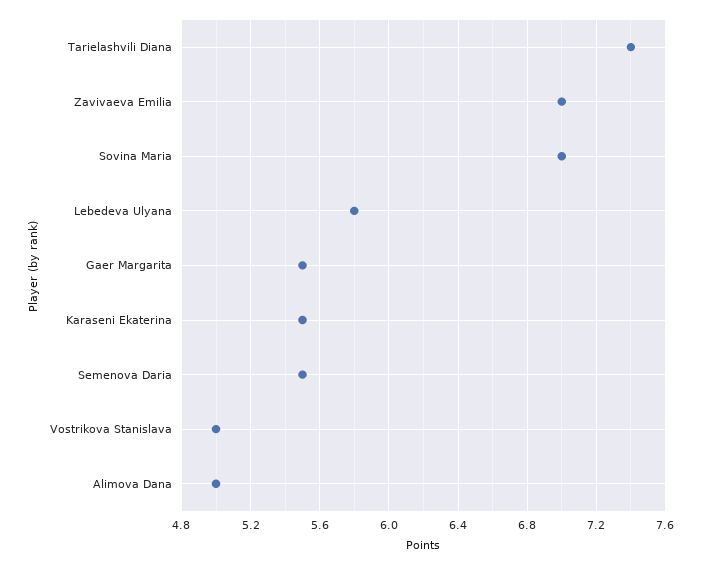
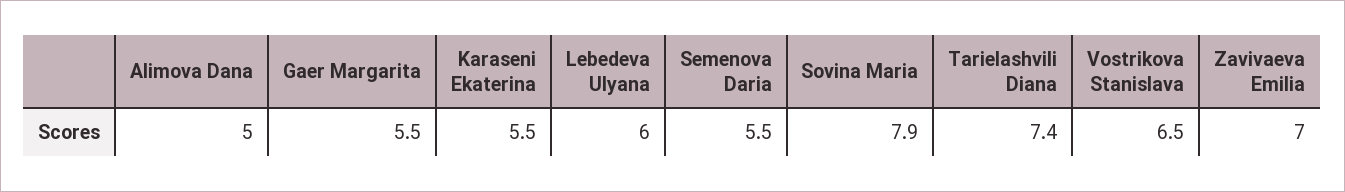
  {
    "Tarielashvili Diana": 7.4,
    "Zavivaeva Emilia": 7,
-   "Sovina Maria": 7,
+   "Sovina Maria": 7.9,
-   "Lebedeva Ulyana": 5.8,
+   "Lebedeva Ulyana": 6,
    "Gaer Margarita": 5.5,
    "Karaseni Ekaterina": 5.5,
    "Semenova Daria": 5.5,
-   "Vostrikova Stanislava": 5,
+   "Vostrikova Stanislava": 6.5,
    "Alimova Dana": 5
  }

